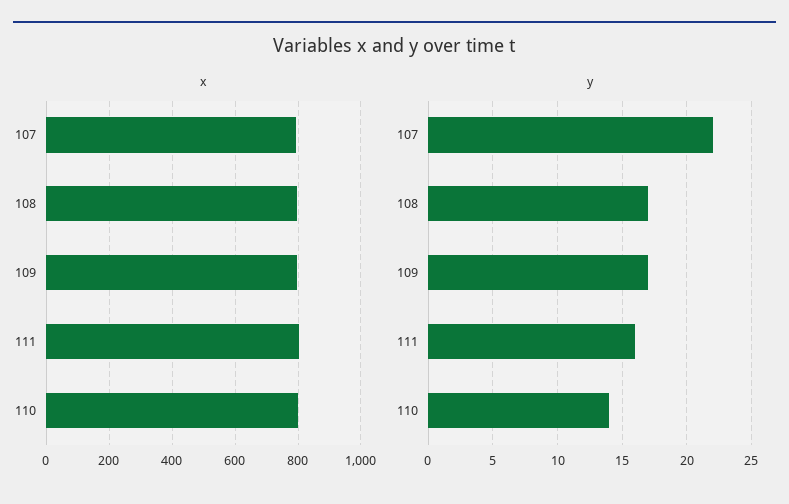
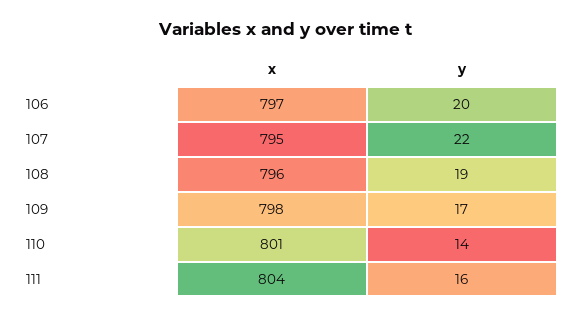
  {
    "x": {
      "107": 795,
      "108": 796,
      "109": 798,
      "111": 804,
-     "110": 801
+     "110": 801,
+     "106": 797
    },
    "y": {
      "107": 22,
-     "108": 17,
+     "108": 19,
      "109": 17,
      "111": 16,
-     "110": 14
+     "110": 14,
+     "106": 20
    }
  }

